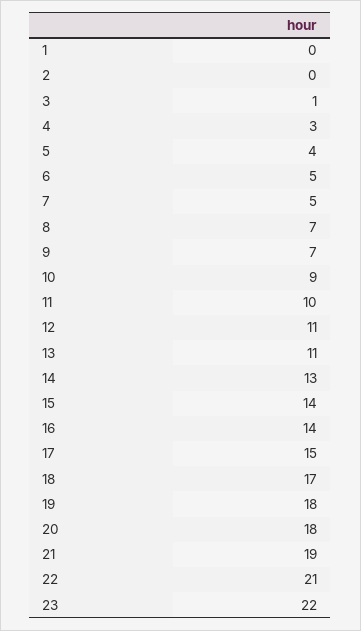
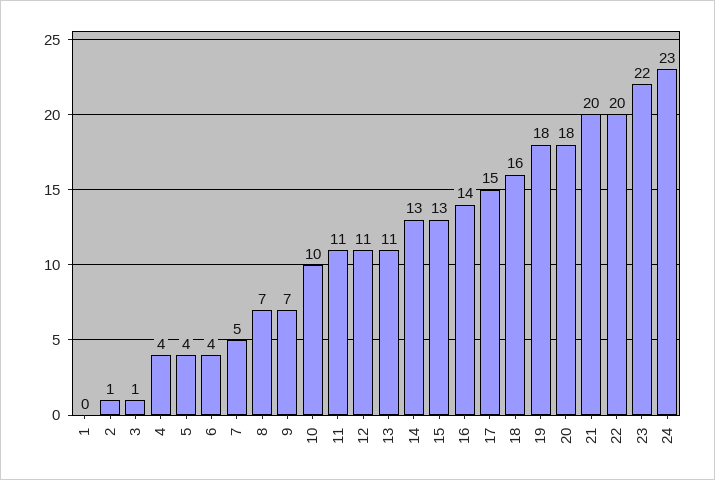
  {
    "1": 0,
-   "2": 0,
+   "2": 1,
    "3": 1,
-   "4": 3,
+   "4": 4,
    "5": 4,
-   "6": 5,
+   "6": 4,
    "7": 5,
    "8": 7,
    "9": 7,
-   "10": 9,
+   "10": 10,
-   "11": 10,
+   "11": 11,
    "12": 11,
    "13": 11,
    "14": 13,
-   "15": 14,
+   "15": 13,
    "16": 14,
    "17": 15,
-   "18": 17,
+   "18": 16,
    "19": 18,
    "20": 18,
-   "21": 19,
+   "21": 20,
-   "22": 21,
+   "22": 20,
-   "23": 22
+   "23": 22,
+   "24": 23
  }

